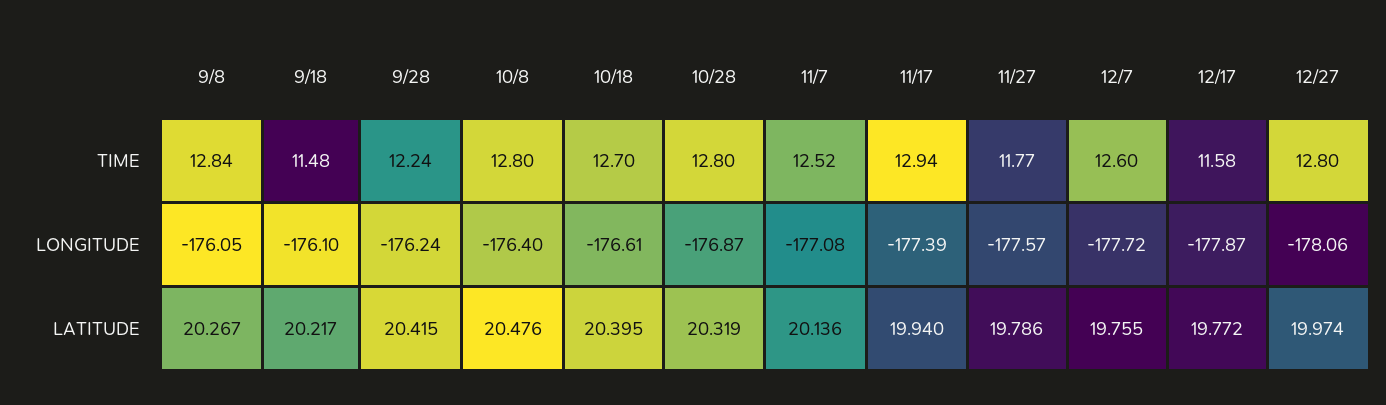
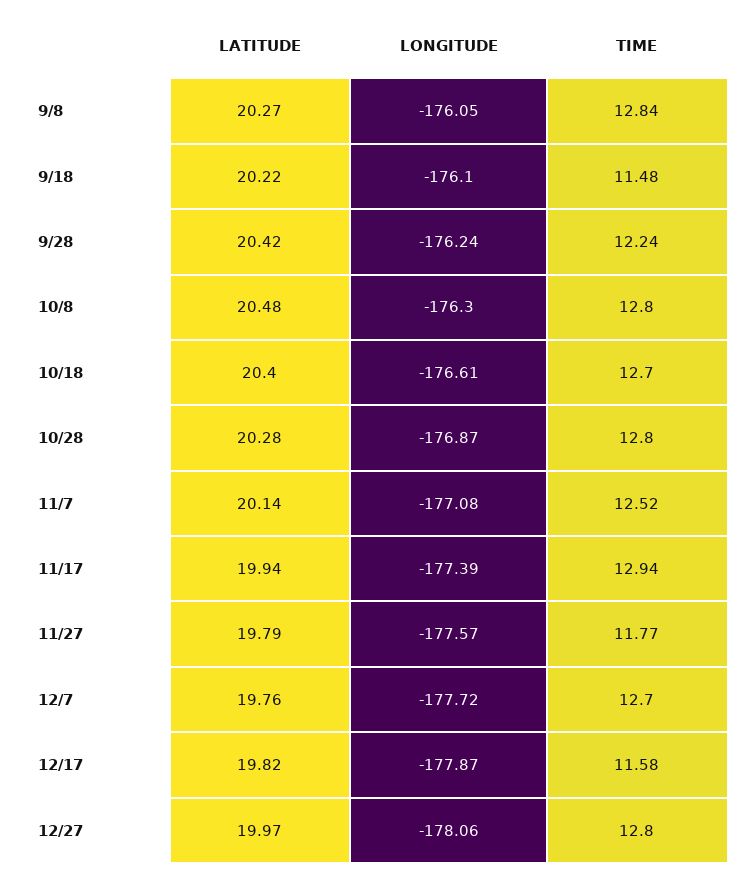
  {
    "9/8": {
      "TIME": 12.84,
      "LONGITUDE": -176.05,
      "LATITUDE": 20.267
    },
    "9/18": {
      "TIME": 11.48,
      "LONGITUDE": -176.1,
      "LATITUDE": 20.217
    },
    "9/28": {
      "TIME": 12.24,
      "LONGITUDE": -176.24,
      "LATITUDE": 20.415
    },
    "10/8": {
      "TIME": 12.8,
-     "LONGITUDE": -176.4,
+     "LONGITUDE": -176.3,
      "LATITUDE": 20.476
    },
    "10/18": {
      "TIME": 12.7,
      "LONGITUDE": -176.61,
      "LATITUDE": 20.395
    },
    "10/28": {
      "TIME": 12.8,
      "LONGITUDE": -176.87,
-     "LATITUDE": 20.319
+     "LATITUDE": 20.28
    },
    "11/7": {
      "TIME": 12.52,
      "LONGITUDE": -177.08,
      "LATITUDE": 20.136
    },
    "11/17": {
      "TIME": 12.94,
      "LONGITUDE": -177.39,
      "LATITUDE": 19.94
    },
    "11/27": {
      "TIME": 11.77,
      "LONGITUDE": -177.57,
      "LATITUDE": 19.786
    },
    "12/7": {
-     "TIME": 12.6,
+     "TIME": 12.7,
      "LONGITUDE": -177.72,
      "LATITUDE": 19.755
    },
    "12/17": {
      "TIME": 11.58,
      "LONGITUDE": -177.87,
-     "LATITUDE": 19.772
+     "LATITUDE": 19.82
    },
    "12/27": {
      "TIME": 12.8,
      "LONGITUDE": -178.06,
      "LATITUDE": 19.974
    }
  }

